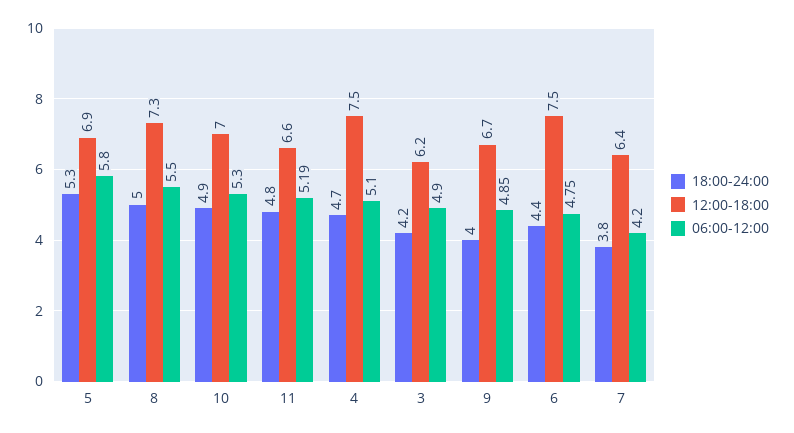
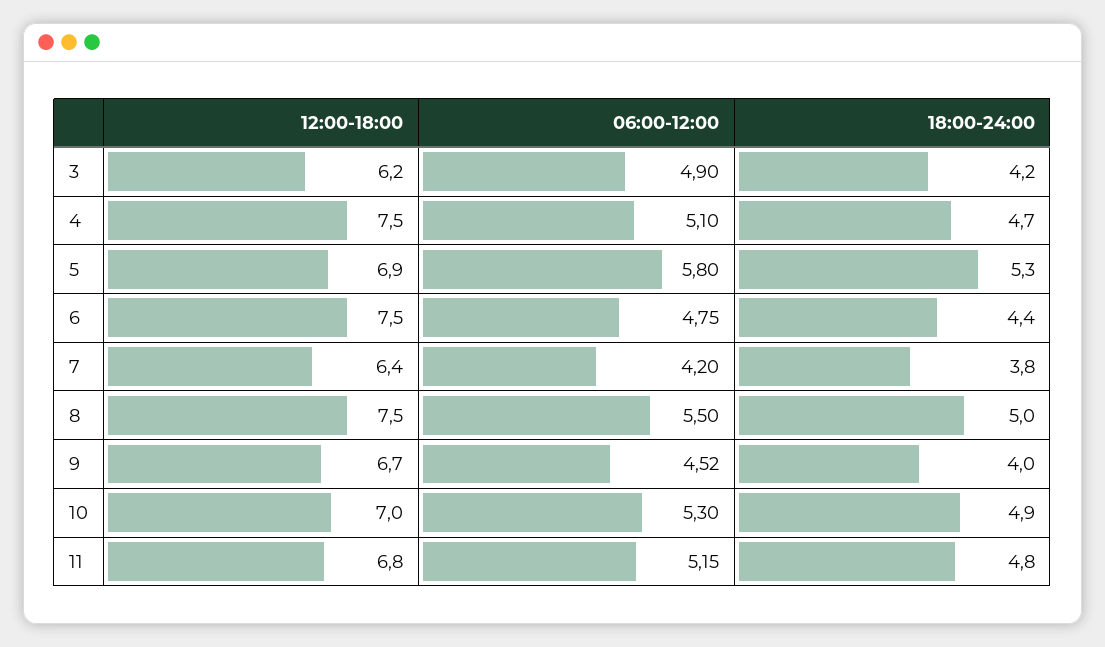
  {
    "18:00-24:00": {
      "5": 5.3,
      "8": 5,
      "10": 4.9,
      "11": 4.8,
      "4": 4.7,
      "3": 4.2,
      "9": 4,
      "6": 4.4,
      "7": 3.8
    },
    "12:00-18:00": {
      "5": 6.9,
-     "8": 7.3,
+     "8": 7.5,
      "10": 7,
-     "11": 6.6,
+     "11": 6.8,
      "4": 7.5,
      "3": 6.2,
      "9": 6.7,
      "6": 7.5,
      "7": 6.4
    },
    "06:00-12:00": {
      "5": 5.8,
      "8": 5.5,
      "10": 5.3,
-     "11": 5.19,
+     "11": 5.15,
      "4": 5.1,
      "3": 4.9,
-     "9": 4.85,
+     "9": 4.52,
      "6": 4.75,
      "7": 4.2
    }
  }

